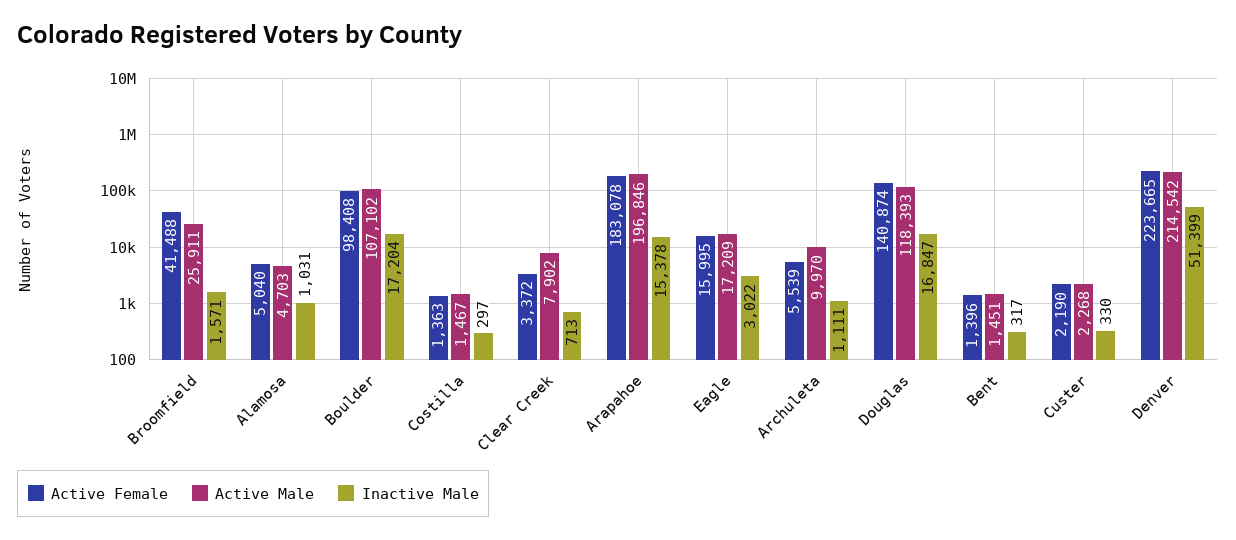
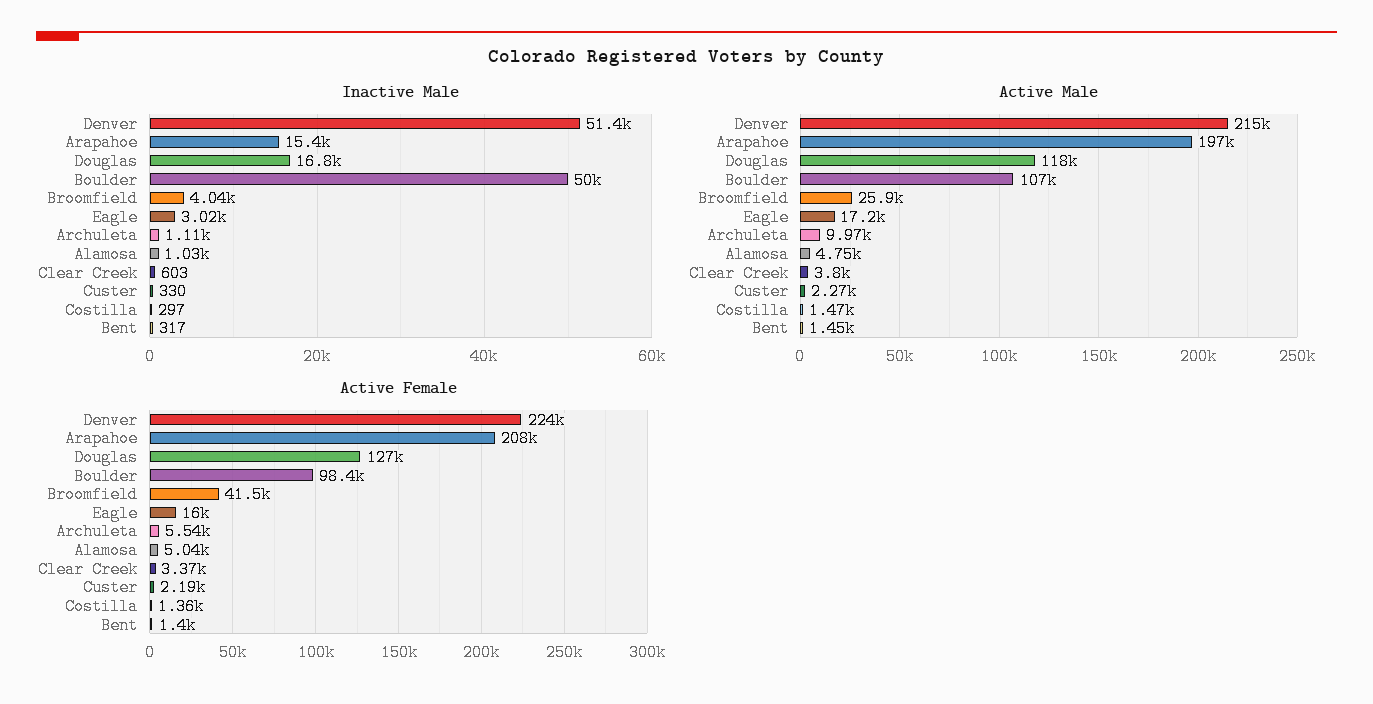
  {
    "Active Female": {
      "Broomfield": 41488,
      "Alamosa": 5040,
      "Boulder": 98408,
      "Costilla": 1363,
      "Clear Creek": 3372,
-     "Arapahoe": 183078,
+     "Arapahoe": 208000,
      "Eagle": 15995,
      "Archuleta": 5539,
-     "Douglas": 140874,
+     "Douglas": 127000,
      "Bent": 1396,
      "Custer": 2190,
      "Denver": 223665
    },
    "Active Male": {
      "Broomfield": 25911,
-     "Alamosa": 4703,
+     "Alamosa": 4750,
      "Boulder": 107102,
      "Costilla": 1467,
-     "Clear Creek": 7902,
+     "Clear Creek": 3800,
      "Arapahoe": 196846,
      "Eagle": 17209,
      "Archuleta": 9970,
      "Douglas": 118393,
      "Bent": 1451,
      "Custer": 2268,
      "Denver": 214542
    },
    "Inactive Male": {
-     "Broomfield": 1571,
+     "Broomfield": 4040,
      "Alamosa": 1031,
-     "Boulder": 17204,
+     "Boulder": 50000,
      "Costilla": 297,
-     "Clear Creek": 713,
+     "Clear Creek": 603,
      "Arapahoe": 15378,
      "Eagle": 3022,
      "Archuleta": 1111,
      "Douglas": 16847,
      "Bent": 317,
      "Custer": 330,
      "Denver": 51399
    }
  }

